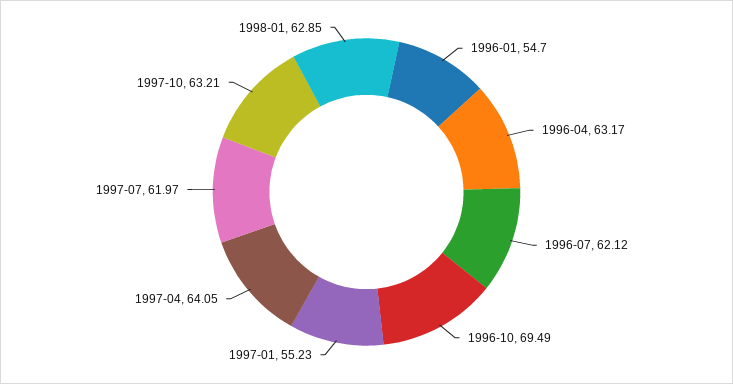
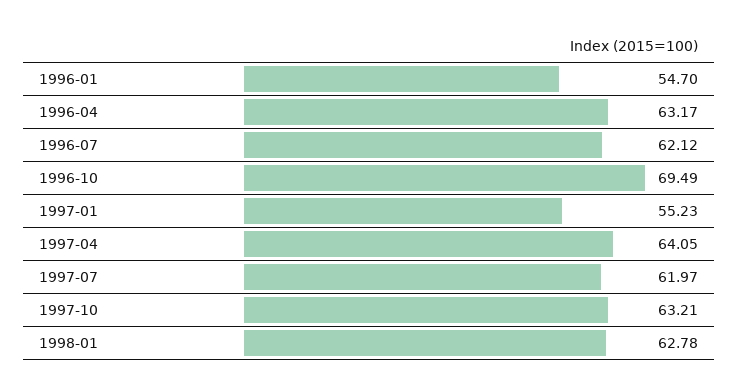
  {
    "1996-01": 54.7,
    "1996-04": 63.17,
    "1996-07": 62.12,
    "1996-10": 69.49,
    "1997-01": 55.23,
    "1997-04": 64.05,
    "1997-07": 61.97,
    "1997-10": 63.21,
-   "1998-01": 62.85
+   "1998-01": 62.78
  }

